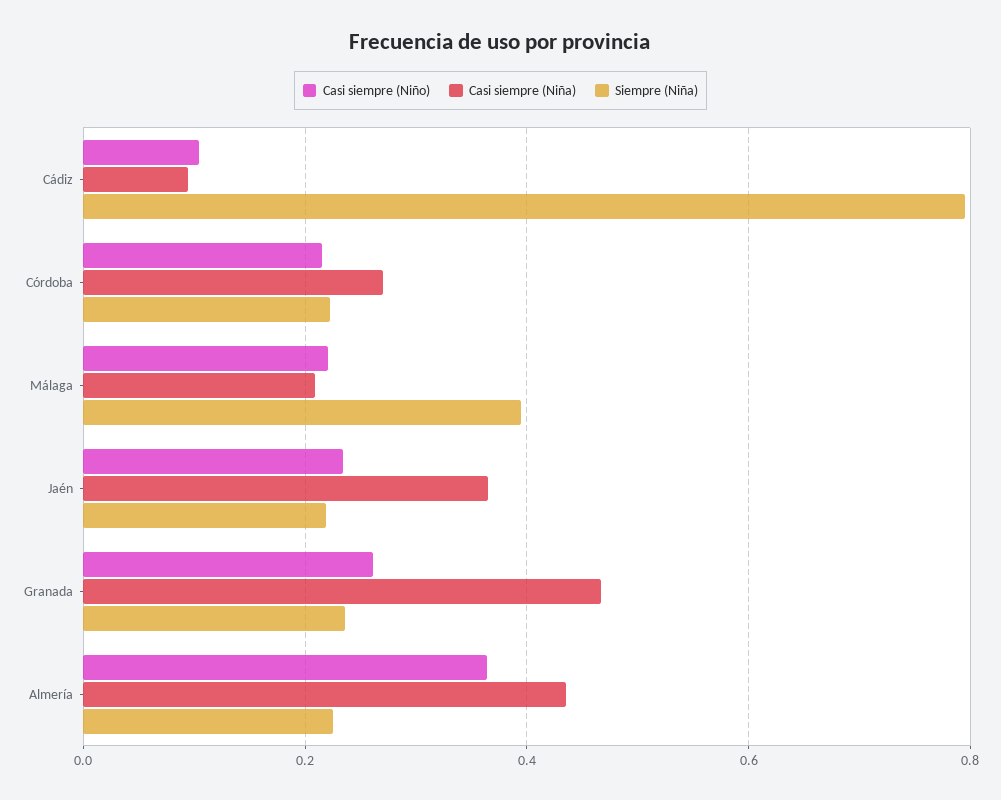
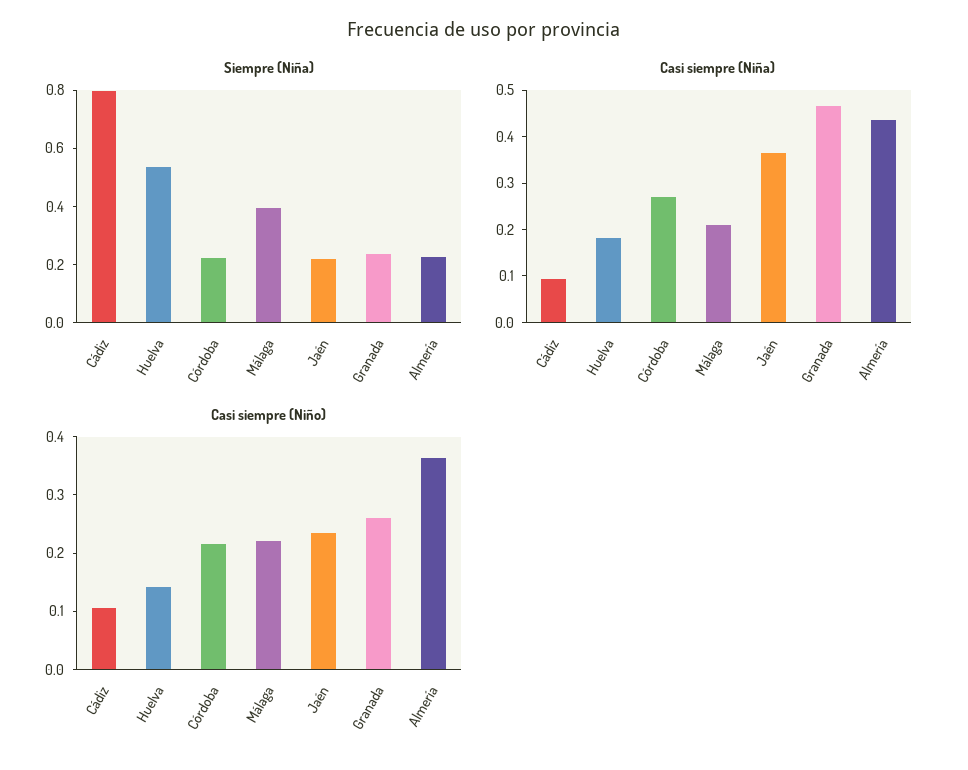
  {
    "Casi siempre (Niño)": {
      "Cádiz": 0.1,
      "Córdoba": 0.22,
      "Málaga": 0.22,
      "Jaén": 0.24,
      "Granada": 0.26,
-     "Almería": 0.36
+     "Almería": 0.36,
+     "Huelva": 0.14
    },
    "Casi siempre (Niña)": {
      "Cádiz": 0.1,
      "Córdoba": 0.28,
      "Málaga": 0.2,
      "Jaén": 0.36,
      "Granada": 0.46,
-     "Almería": 0.44
+     "Almería": 0.44,
+     "Huelva": 0.18
    },
    "Siempre (Niña)": {
      "Cádiz": 0.8,
      "Córdoba": 0.22,
      "Málaga": 0.4,
      "Jaén": 0.22,
      "Granada": 0.24,
-     "Almería": 0.22
+     "Almería": 0.22,
+     "Huelva": 0.55
    }
  }

